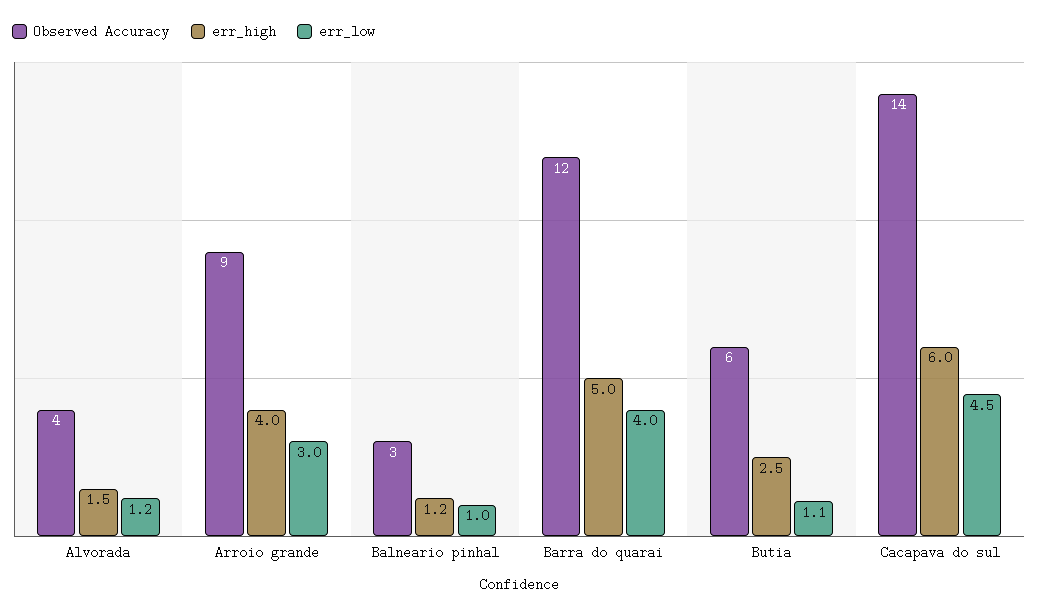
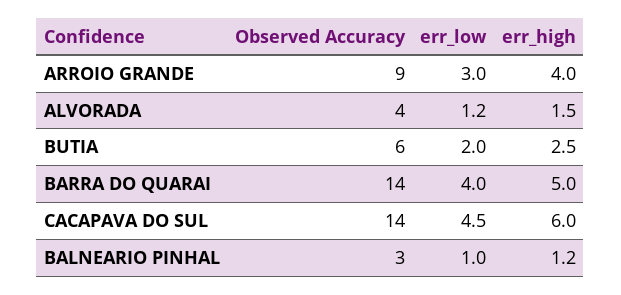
  {
    "Observed Accuracy": {
      "Alvorada": 4,
      "Arroio grande": 9,
      "Balneario pinhal": 3,
-     "Barra do quarai": 12,
+     "Barra do quarai": 14,
      "Butia": 6,
      "Cacapava do sul": 14
    },
    "err_high": {
      "Alvorada": 1.5,
      "Arroio grande": 4,
      "Balneario pinhal": 1.2,
      "Barra do quarai": 5,
      "Butia": 2.5,
      "Cacapava do sul": 6
    },
    "err_low": {
      "Alvorada": 1.2,
      "Arroio grande": 3,
      "Balneario pinhal": 1,
      "Barra do quarai": 4,
-     "Butia": 1.1,
+     "Butia": 2,
      "Cacapava do sul": 4.5
    }
  }

